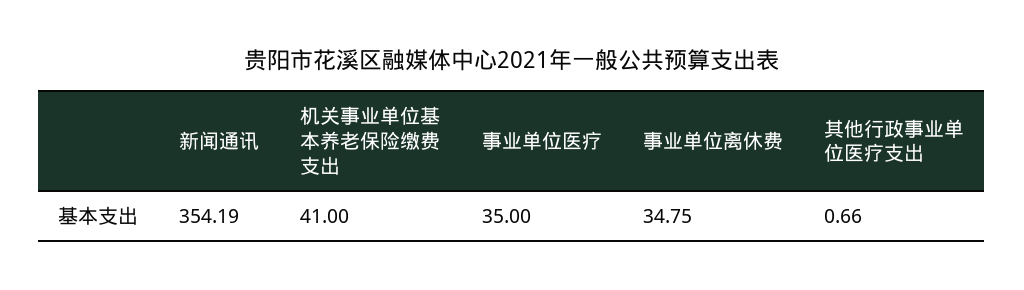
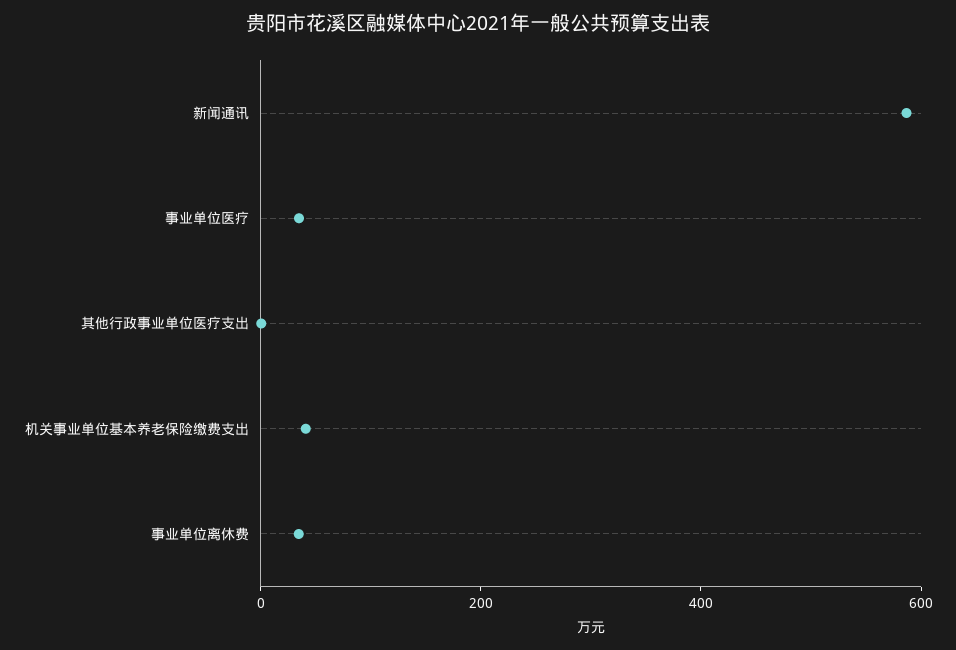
  {
-   "新闻通讯": 354.19,
+   "新闻通讯": 600,
    "机关事业单位基本养老保险缴费支出": 41,
    "事业单位医疗": 35,
    "事业单位离休费": 34.75,
    "其他行政事业单位医疗支出": 0.66
  }

